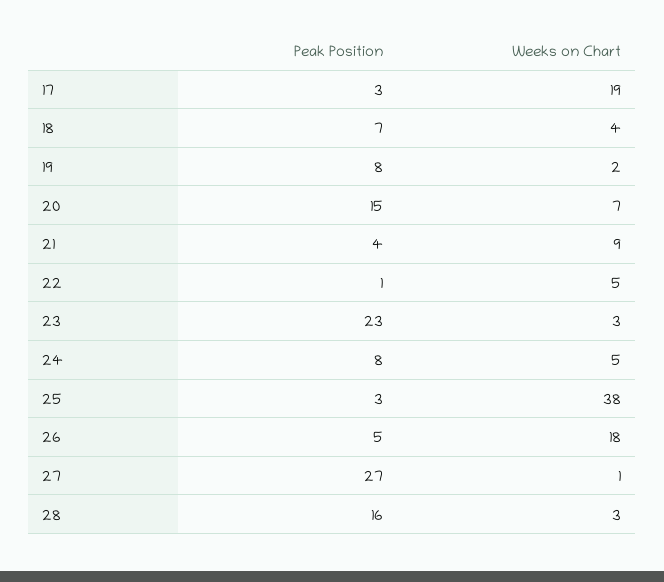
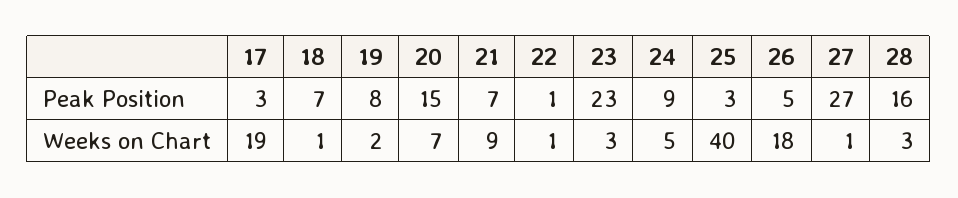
  {
    "Peak Position": {
      "17": 3,
      "18": 7,
      "19": 8,
      "20": 15,
-     "21": 4,
+     "21": 7,
      "22": 1,
      "23": 23,
-     "24": 8,
+     "24": 9,
      "25": 3,
      "26": 5,
      "27": 27,
      "28": 16
    },
    "Weeks on Chart": {
      "17": 19,
-     "18": 4,
+     "18": 1,
      "19": 2,
      "20": 7,
      "21": 9,
-     "22": 5,
+     "22": 1,
      "23": 3,
      "24": 5,
-     "25": 38,
+     "25": 40,
      "26": 18,
      "27": 1,
      "28": 3
    }
  }

